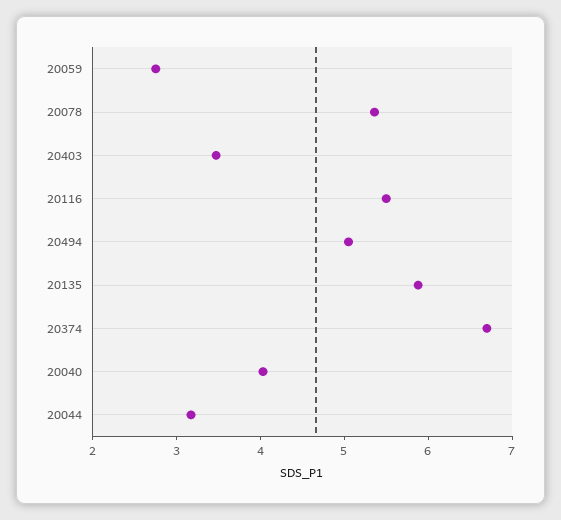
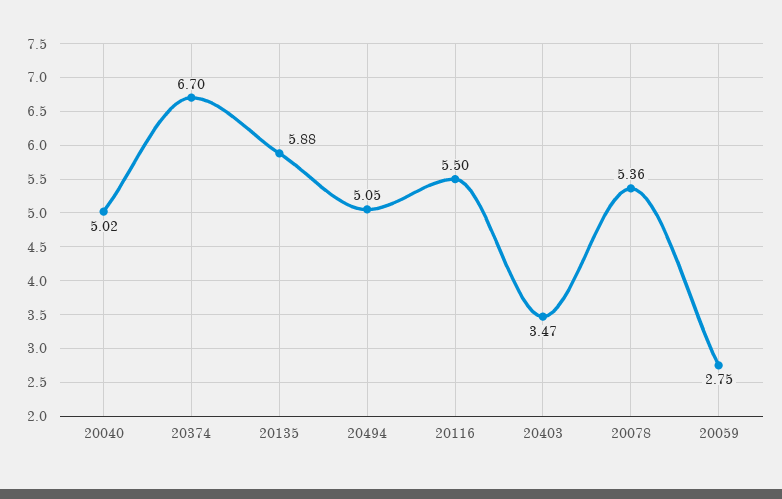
  {
    "20059": 2.75,
    "20078": 5.36,
    "20403": 3.47,
    "20116": 5.5,
    "20494": 5.05,
    "20135": 5.88,
    "20374": 6.7,
-   "20040": 4,
+   "20040": 5.02
-   "20044": 3.2
  }

